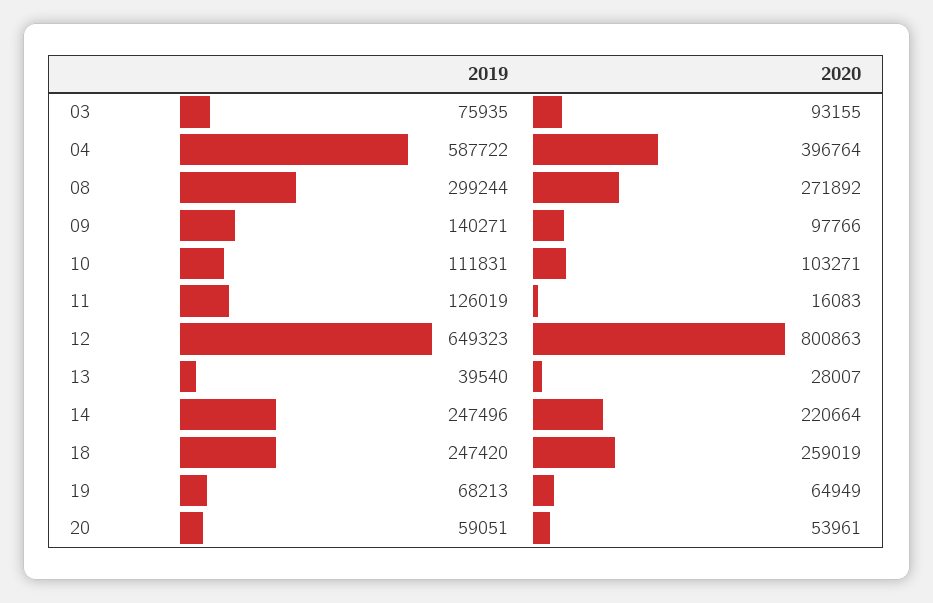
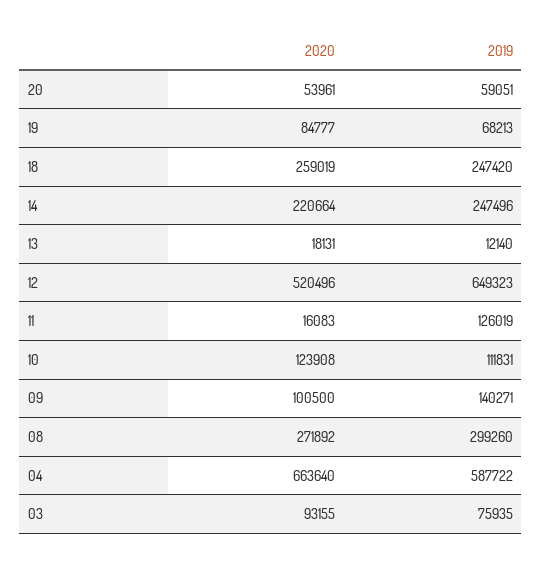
  {
    "2019": {
      "03": 75935,
      "04": 587722,
-     "08": 299244,
+     "08": 299260,
      "09": 140271,
      "10": 111831,
      "11": 126019,
      "12": 649323,
-     "13": 39540,
+     "13": 12140,
      "14": 247496,
      "18": 247420,
      "19": 68213,
      "20": 59051
    },
    "2020": {
      "03": 93155,
-     "04": 396764,
+     "04": 663640,
      "08": 271892,
-     "09": 97766,
+     "09": 100500,
-     "10": 103271,
+     "10": 123908,
      "11": 16083,
-     "12": 800863,
+     "12": 520496,
-     "13": 28007,
+     "13": 18131,
      "14": 220664,
      "18": 259019,
-     "19": 64949,
+     "19": 84777,
      "20": 53961
    }
  }

